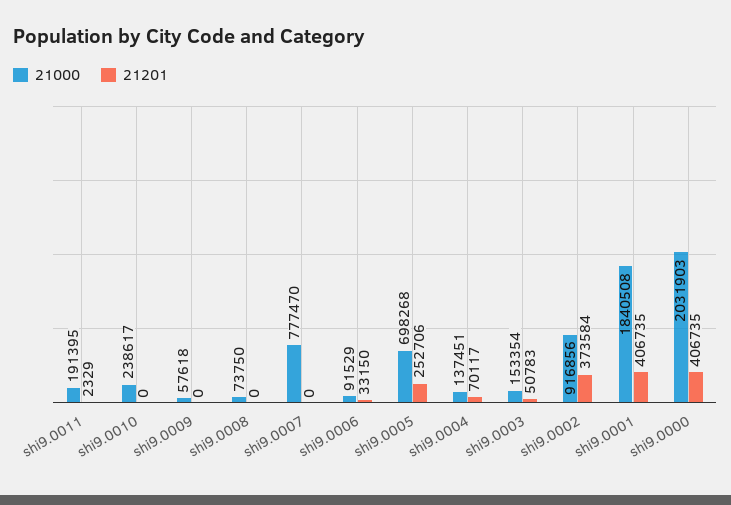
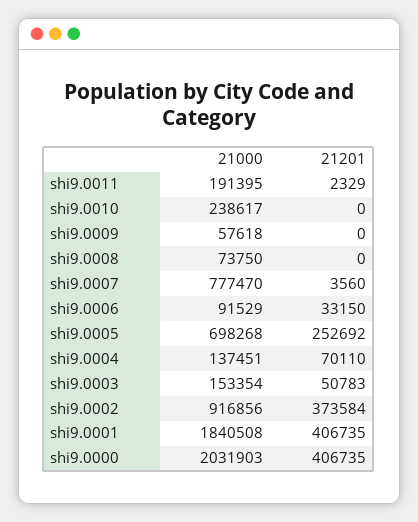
  {
    "21000": {
      "shi9.0011": 191395,
      "shi9.0010": 238617,
      "shi9.0009": 57618,
      "shi9.0008": 73750,
      "shi9.0007": 777470,
      "shi9.0006": 91529,
      "shi9.0005": 698268,
      "shi9.0004": 137451,
      "shi9.0003": 153354,
      "shi9.0002": 916856,
      "shi9.0001": 1840508,
      "shi9.0000": 2031903
    },
    "21201": {
      "shi9.0011": 2329,
      "shi9.0010": 0,
      "shi9.0009": 0,
      "shi9.0008": 0,
-     "shi9.0007": 0,
+     "shi9.0007": 3560,
      "shi9.0006": 33150,
-     "shi9.0005": 252706,
+     "shi9.0005": 252692,
-     "shi9.0004": 70117,
+     "shi9.0004": 70110,
      "shi9.0003": 50783,
      "shi9.0002": 373584,
      "shi9.0001": 406735,
      "shi9.0000": 406735
    }
  }

